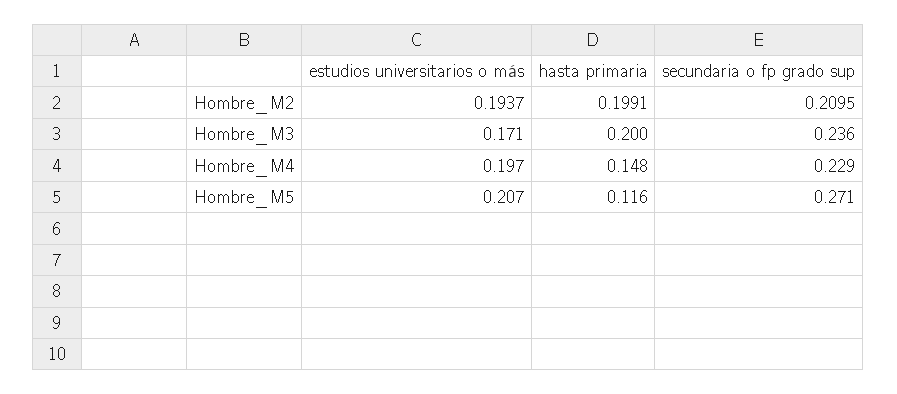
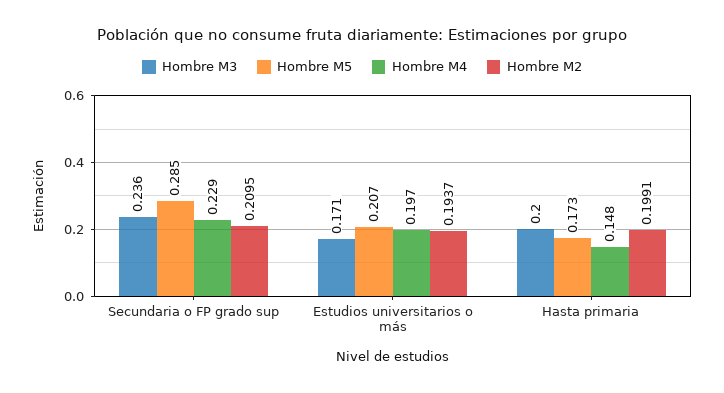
  {
    "Hombre_M2": {
      "estudios universitarios o más": 0.1937,
      "hasta primaria": 0.1991,
      "secundaria o fp grado sup": 0.2095
    },
    "Hombre_M3": {
      "estudios universitarios o más": 0.171,
      "hasta primaria": 0.2,
      "secundaria o fp grado sup": 0.236
    },
    "Hombre_M4": {
      "estudios universitarios o más": 0.197,
      "hasta primaria": 0.148,
      "secundaria o fp grado sup": 0.229
    },
    "Hombre_M5": {
      "estudios universitarios o más": 0.207,
-     "hasta primaria": 0.116,
+     "hasta primaria": 0.173,
-     "secundaria o fp grado sup": 0.271
+     "secundaria o fp grado sup": 0.285
    }
  }

